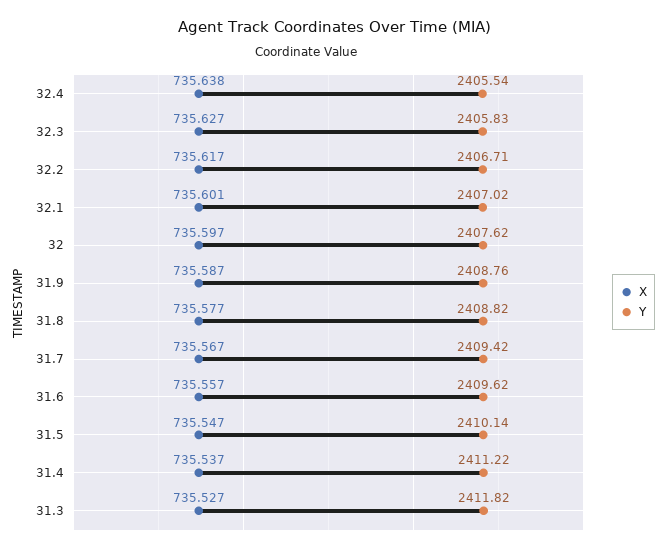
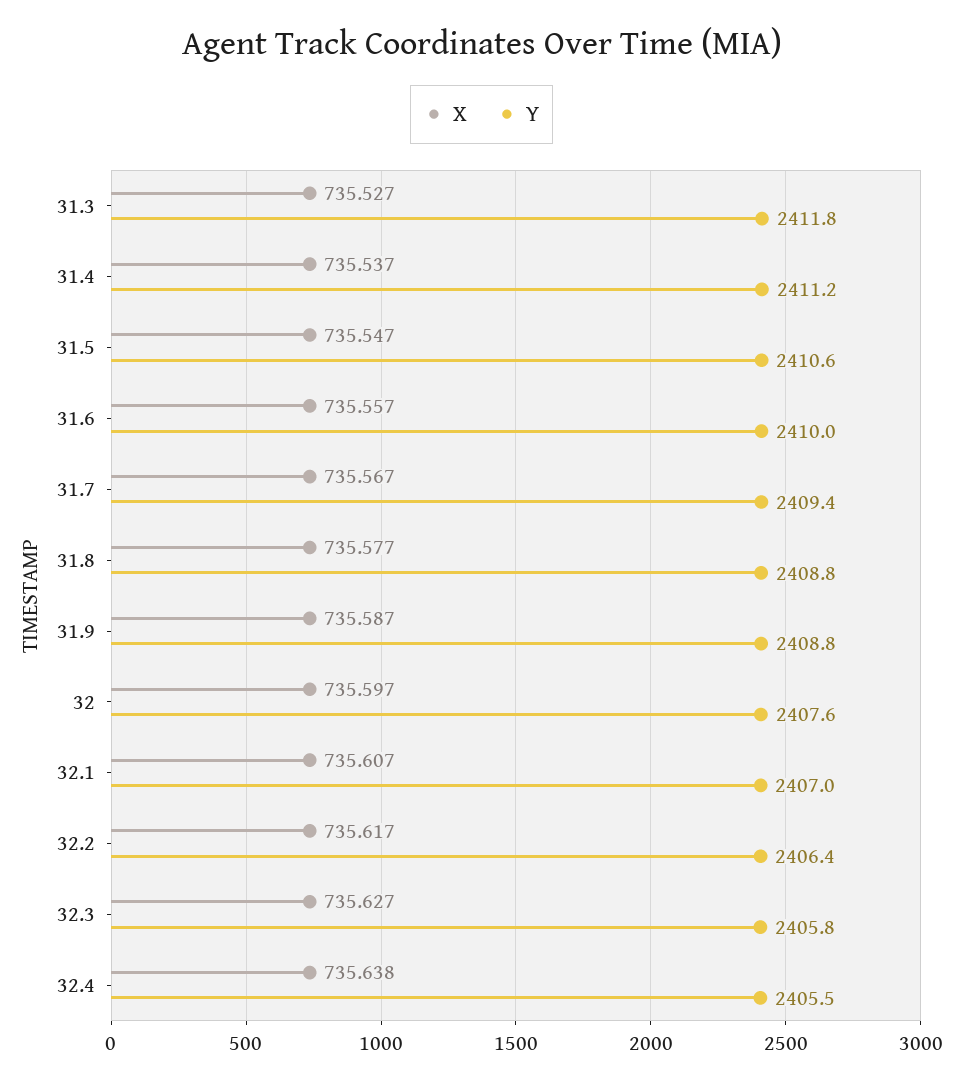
  {
    "X": {
      "32.4": 735.638,
      "32.3": 735.627,
      "32.2": 735.617,
-     "32.1": 735.601,
+     "32.1": 735.607,
      "32": 735.597,
      "31.9": 735.587,
      "31.8": 735.577,
      "31.7": 735.567,
      "31.6": 735.557,
      "31.5": 735.547,
      "31.4": 735.537,
      "31.3": 735.527
    },
    "Y": {
      "32.4": 2405.54,
      "32.3": 2405.83,
-     "32.2": 2406.71,
+     "32.2": 2406.4,
      "32.1": 2407.02,
      "32": 2407.62,
      "31.9": 2408.76,
      "31.8": 2408.82,
      "31.7": 2409.42,
-     "31.6": 2409.62,
+     "31.6": 2410,
-     "31.5": 2410.14,
+     "31.5": 2410.6,
      "31.4": 2411.22,
      "31.3": 2411.82
    }
  }

